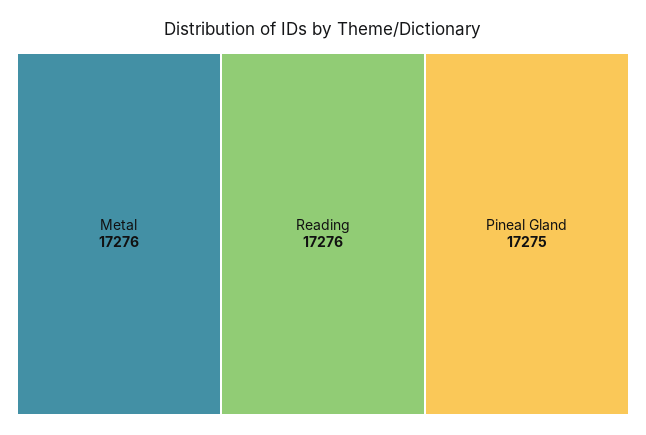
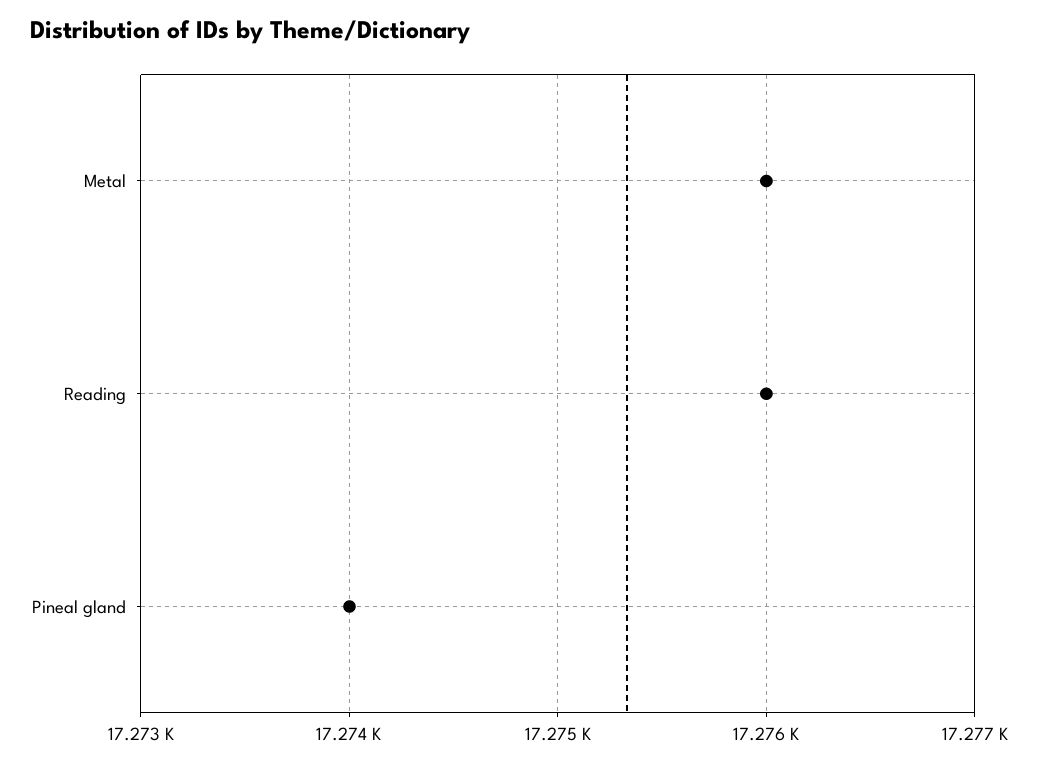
  {
    "Metal": 17276,
    "Reading": 17276,
-   "Pineal Gland": 17275
+   "Pineal Gland": 17274
  }

